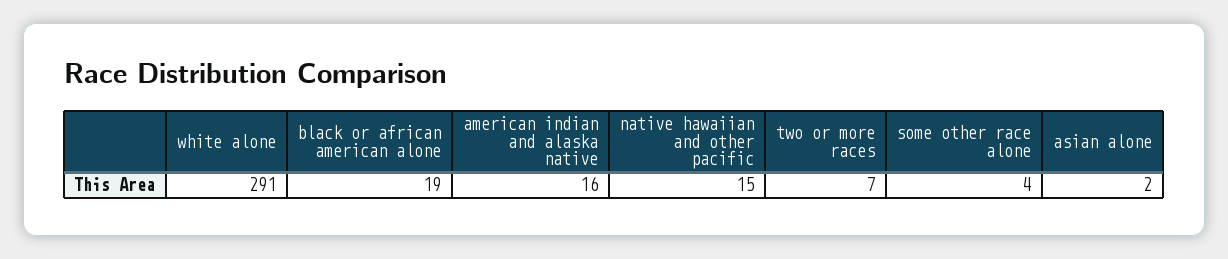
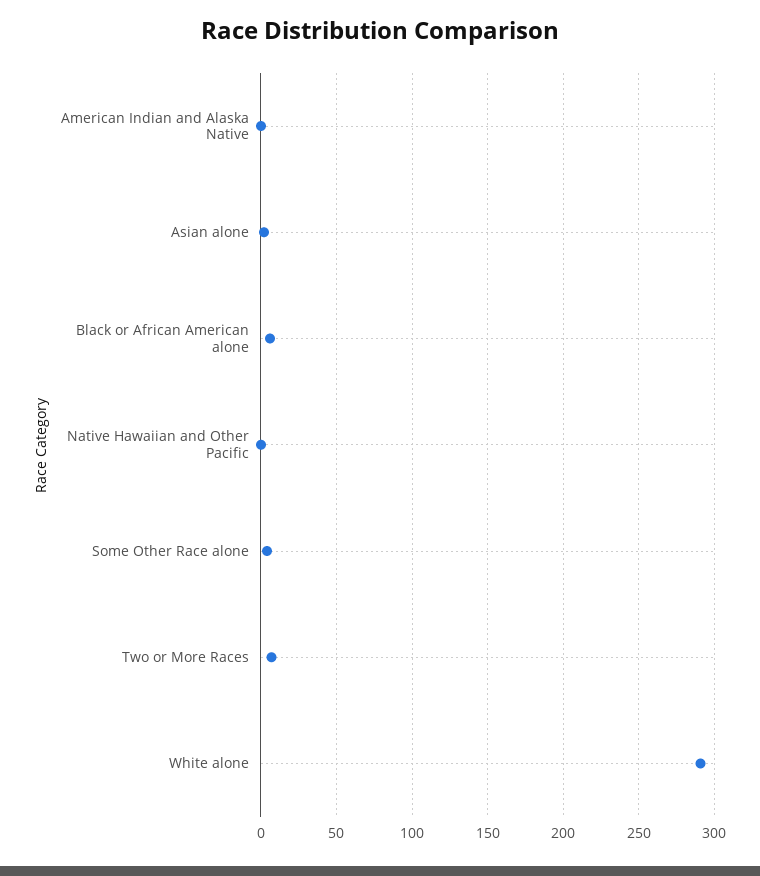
  {
    "white alone": 291,
-   "black or african american alone": 19,
+   "black or african american alone": 5,
-   "american indian and alaska native": 16,
+   "american indian and alaska native": 0,
-   "native hawaiian and other pacific": 15,
+   "native hawaiian and other pacific": 0,
    "two or more races": 7,
    "some other race alone": 4,
    "asian alone": 2
  }

